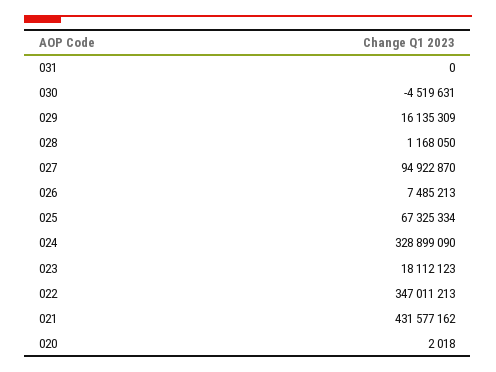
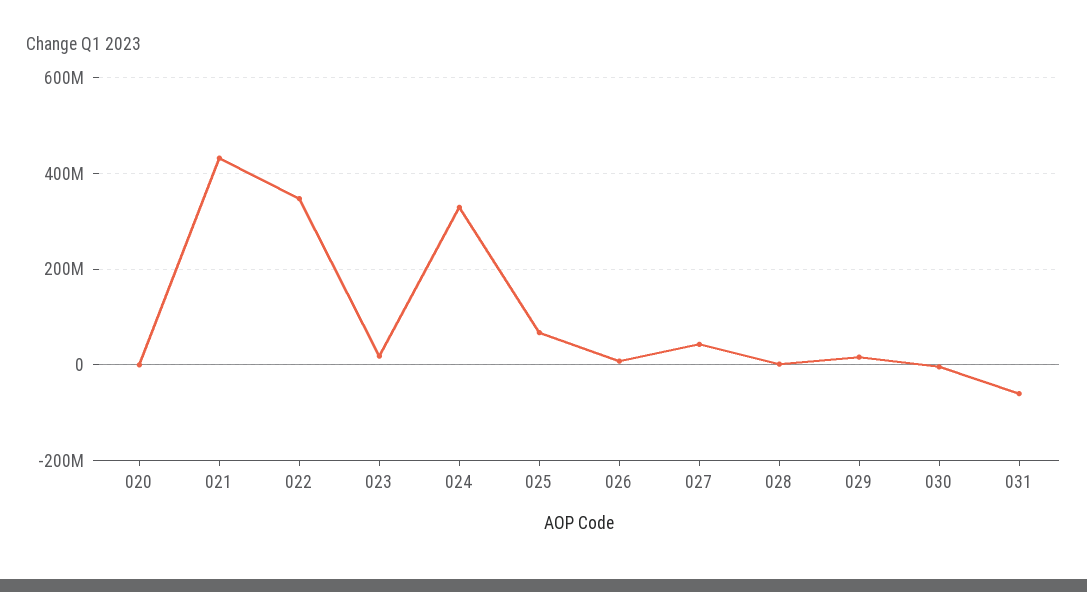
  {
-   "031": 0,
+   "031": -60000000,
    "030": -4519631,
    "029": 16135309,
    "028": 1168050,
-   "027": 94922870,
+   "027": 40000000,
    "026": 7485213,
    "025": 67325334,
    "024": 328899090,
    "023": 18112123,
    "022": 347011213,
    "021": 431577162,
    "020": 2018
  }

